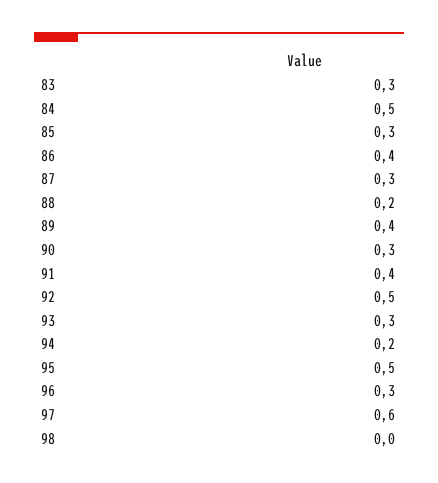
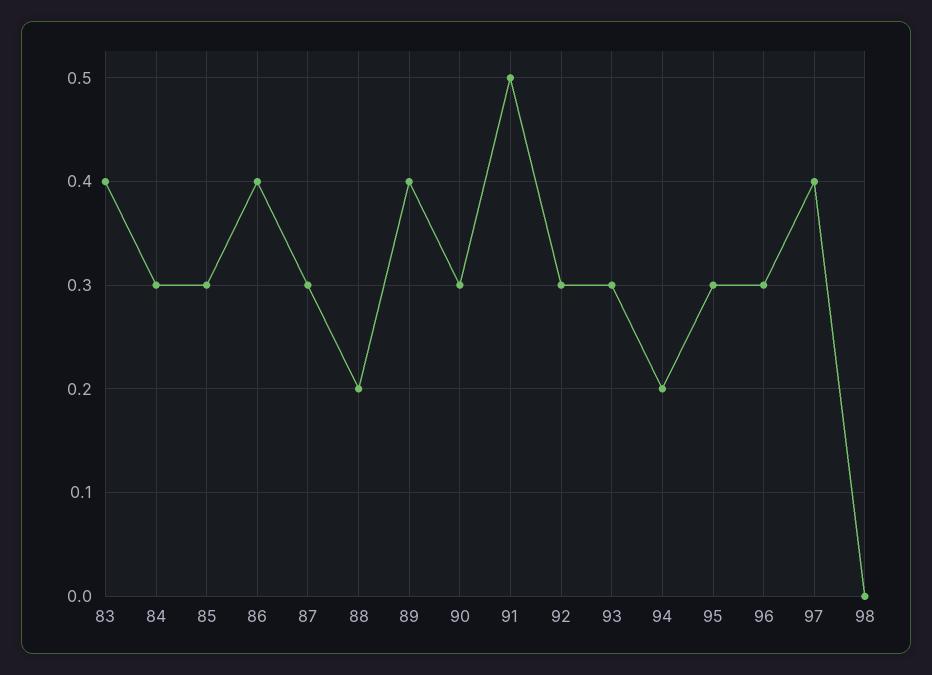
  {
-   "83": 0.3,
+   "83": 0.4,
-   "84": 0.5,
+   "84": 0.3,
    "85": 0.3,
    "86": 0.4,
    "87": 0.3,
    "88": 0.2,
    "89": 0.4,
    "90": 0.3,
-   "91": 0.4,
+   "91": 0.5,
-   "92": 0.5,
+   "92": 0.3,
    "93": 0.3,
    "94": 0.2,
-   "95": 0.5,
+   "95": 0.3,
    "96": 0.3,
-   "97": 0.6,
+   "97": 0.4,
    "98": 0
  }

